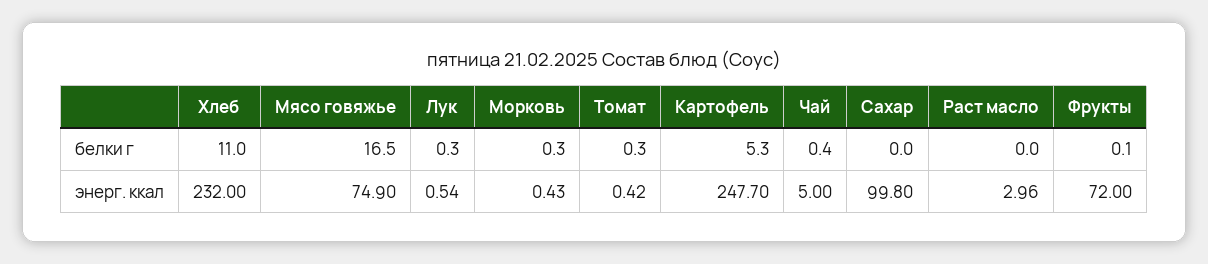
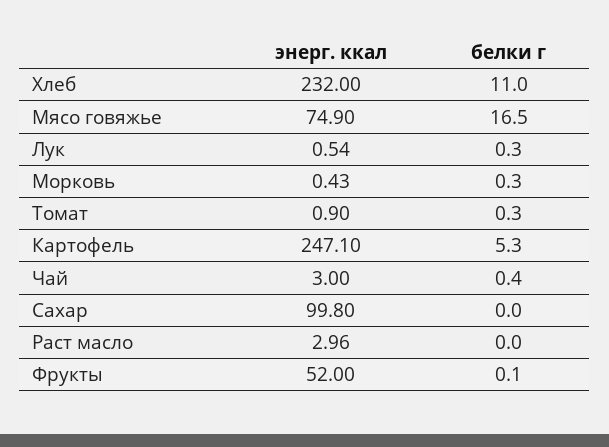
  {
    "Хлеб": {
      "белки г": 11,
      "энерг. ккал": 232
    },
    "Мясо говяжье": {
      "белки г": 16.5,
      "энерг. ккал": 74.9
    },
    "Лук": {
      "белки г": 0.3,
      "энерг. ккал": 0.54
    },
    "Морковь": {
      "белки г": 0.3,
      "энерг. ккал": 0.43
    },
    "Томат": {
      "белки г": 0.3,
-     "энерг. ккал": 0.42
+     "энерг. ккал": 0.9
    },
    "Картофель": {
      "белки г": 5.3,
-     "энерг. ккал": 247.7
+     "энерг. ккал": 247.1
    },
    "Чай": {
      "белки г": 0.4,
-     "энерг. ккал": 5
+     "энерг. ккал": 3
    },
    "Сахар": {
      "белки г": 0,
      "энерг. ккал": 99.8
    },
    "Раст масло": {
      "белки г": 0,
      "энерг. ккал": 2.96
    },
    "Фрукты": {
      "белки г": 0.1,
-     "энерг. ккал": 72
+     "энерг. ккал": 52
    }
  }

